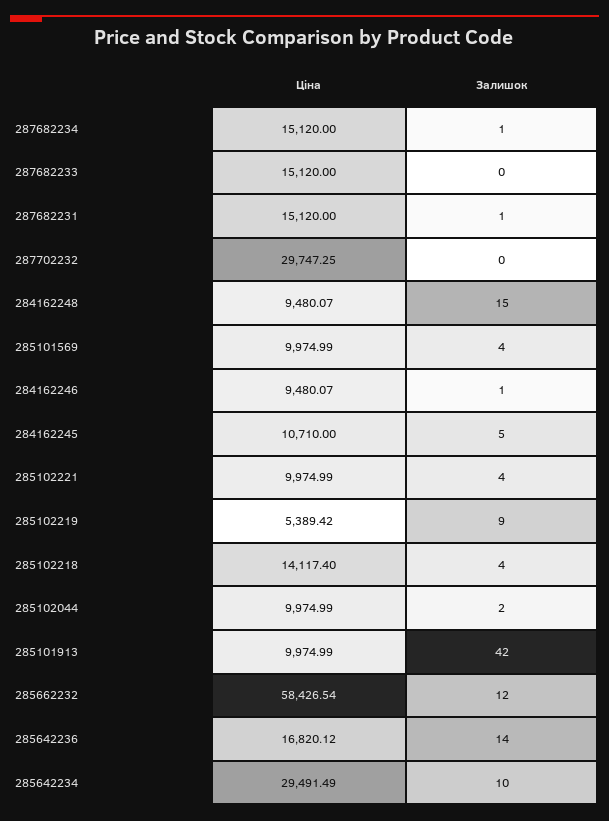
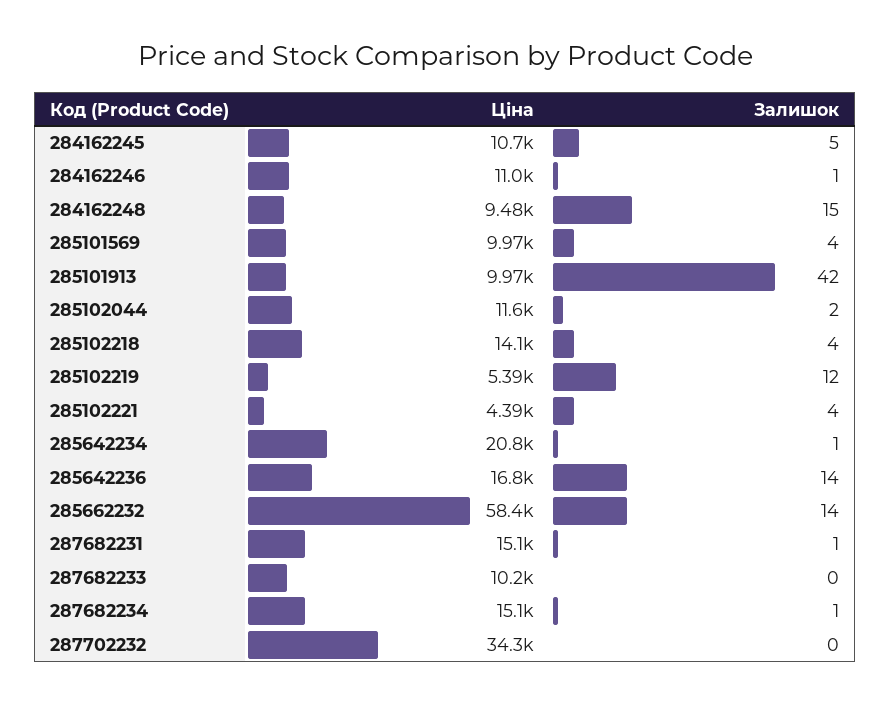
  {
    "Ціна": {
      "287682234": 15120,
-     "287682233": 15120,
+     "287682233": 10200,
      "287682231": 15120,
-     "287702232": 29747.25,
+     "287702232": 34300,
      "284162248": 9480.07,
      "285101569": 9974.99,
-     "284162246": 9480.07,
+     "284162246": 11000,
      "284162245": 10710,
-     "285102221": 9974.99,
+     "285102221": 4390,
      "285102219": 5389.42,
      "285102218": 14117.4,
-     "285102044": 9974.99,
+     "285102044": 11600,
      "285101913": 9974.99,
      "285662232": 58426.54,
      "285642236": 16820.12,
-     "285642234": 29491.49
+     "285642234": 20800
    },
    "Залишок": {
      "287682234": 1,
      "287682233": 0,
      "287682231": 1,
      "287702232": 0,
      "284162248": 15,
      "285101569": 4,
      "284162246": 1,
      "284162245": 5,
      "285102221": 4,
-     "285102219": 9,
+     "285102219": 12,
      "285102218": 4,
      "285102044": 2,
      "285101913": 42,
-     "285662232": 12,
+     "285662232": 14,
      "285642236": 14,
-     "285642234": 10
+     "285642234": 1
    }
  }

